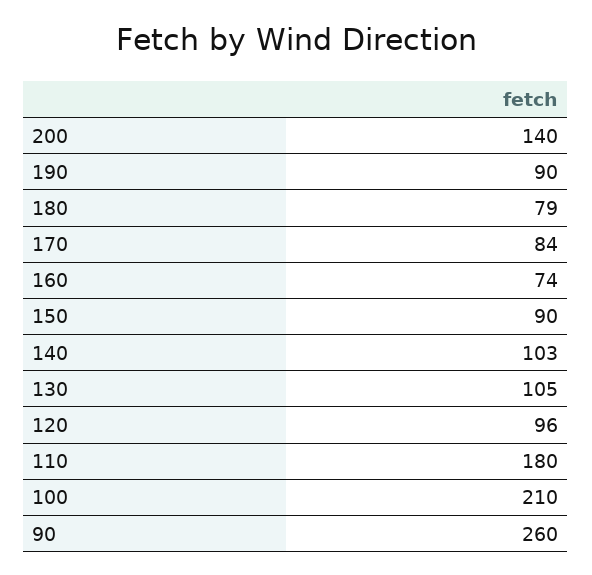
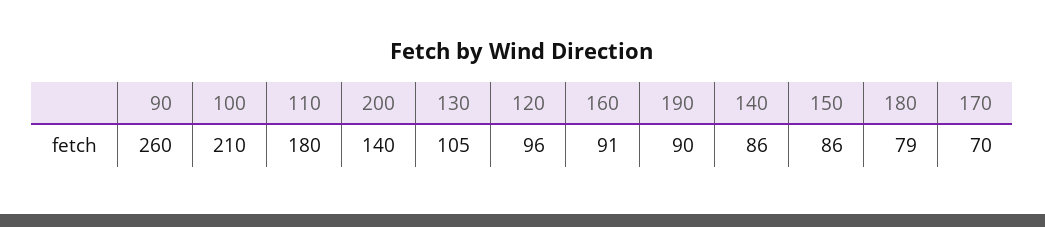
  {
    "200": 140,
    "190": 90,
    "180": 79,
-   "170": 84,
+   "170": 70,
-   "160": 74,
+   "160": 91,
-   "150": 90,
+   "150": 86,
-   "140": 103,
+   "140": 86,
    "130": 105,
    "120": 96,
    "110": 180,
    "100": 210,
    "90": 260
  }

